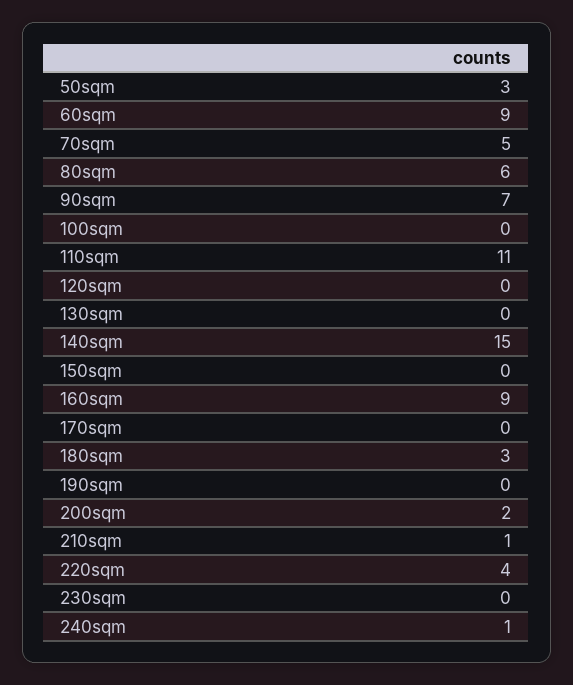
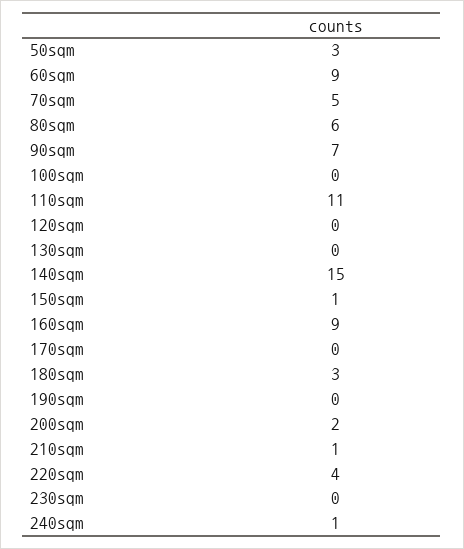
  {
    "50sqm": 3,
    "60sqm": 9,
    "70sqm": 5,
    "80sqm": 6,
    "90sqm": 7,
    "100sqm": 0,
    "110sqm": 11,
    "120sqm": 0,
    "130sqm": 0,
    "140sqm": 15,
-   "150sqm": 0,
+   "150sqm": 1,
    "160sqm": 9,
    "170sqm": 0,
    "180sqm": 3,
    "190sqm": 0,
    "200sqm": 2,
    "210sqm": 1,
    "220sqm": 4,
    "230sqm": 0,
    "240sqm": 1
  }

